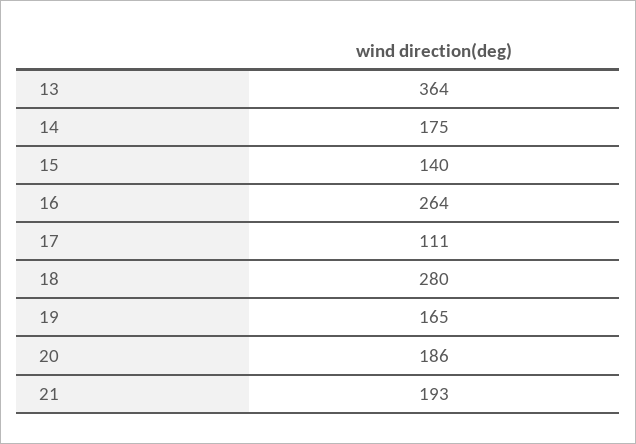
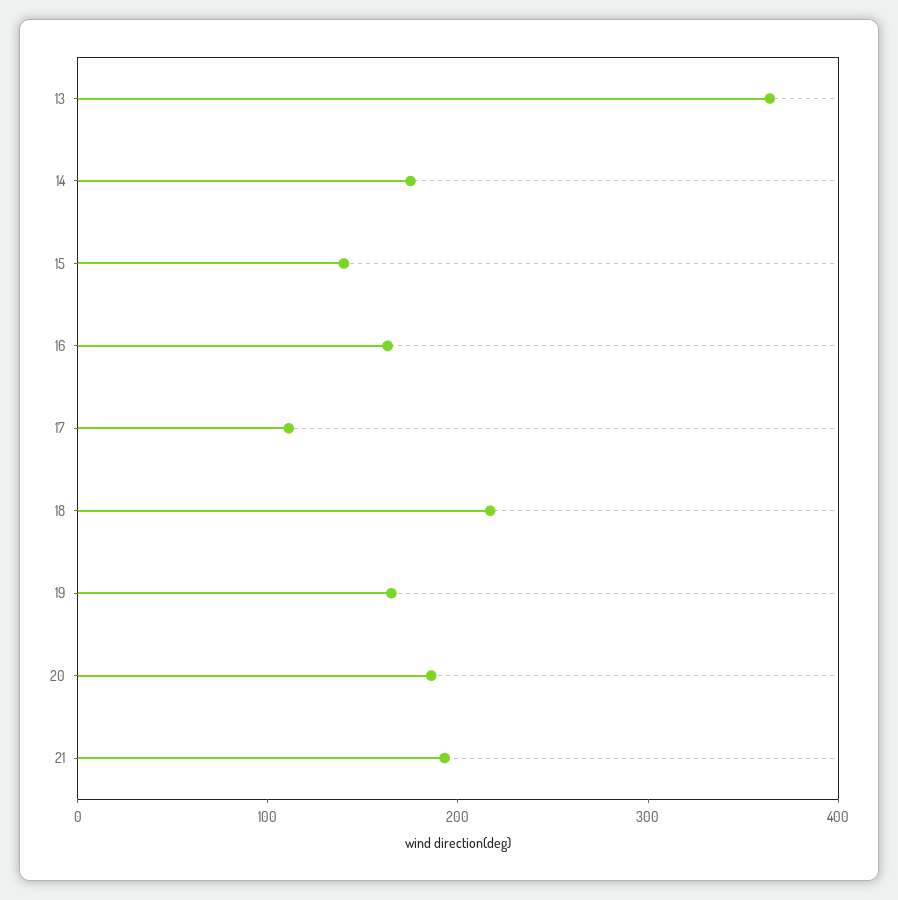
  {
    "13": 364,
    "14": 175,
    "15": 140,
-   "16": 264,
+   "16": 160,
    "17": 111,
-   "18": 280,
+   "18": 220,
    "19": 165,
    "20": 186,
    "21": 193
  }

